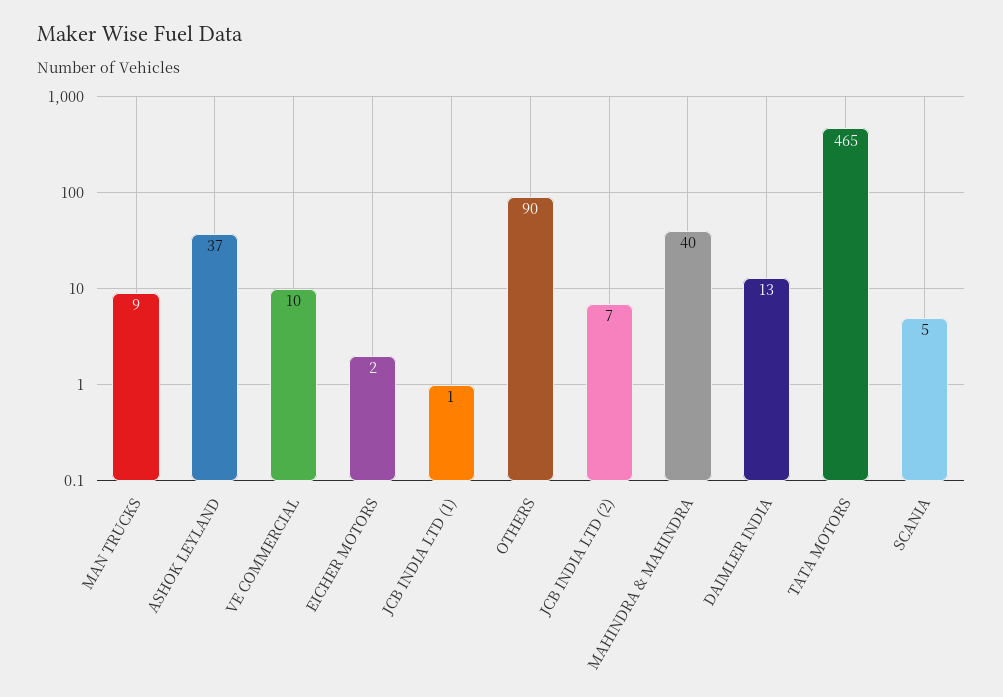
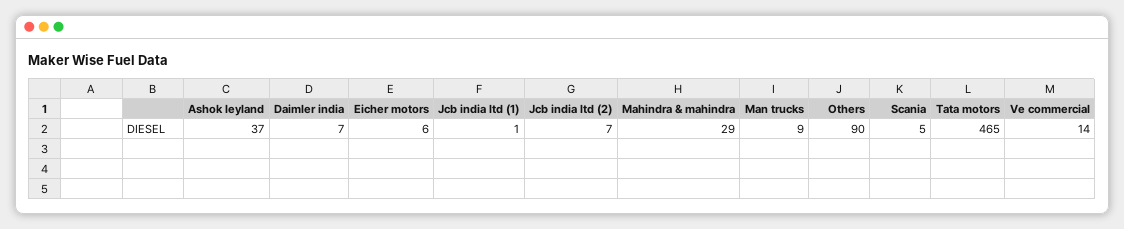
  {
    "MAN TRUCKS": 9,
    "ASHOK LEYLAND": 37,
-   "VE COMMERCIAL": 10,
+   "VE COMMERCIAL": 14,
-   "EICHER MOTORS": 2,
+   "EICHER MOTORS": 6,
    "JCB INDIA LTD (1)": 1,
    "OTHERS": 90,
    "JCB INDIA LTD (2)": 7,
-   "MAHINDRA & MAHINDRA": 40,
+   "MAHINDRA & MAHINDRA": 29,
-   "DAIMLER INDIA": 13,
+   "DAIMLER INDIA": 7,
    "TATA MOTORS": 465,
    "SCANIA": 5
  }

